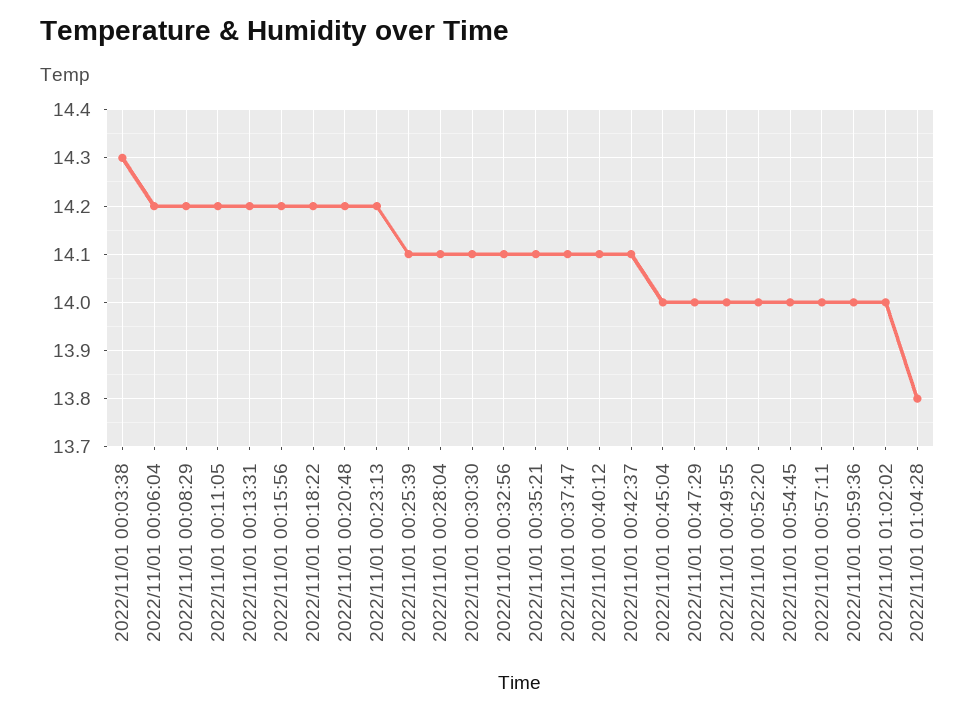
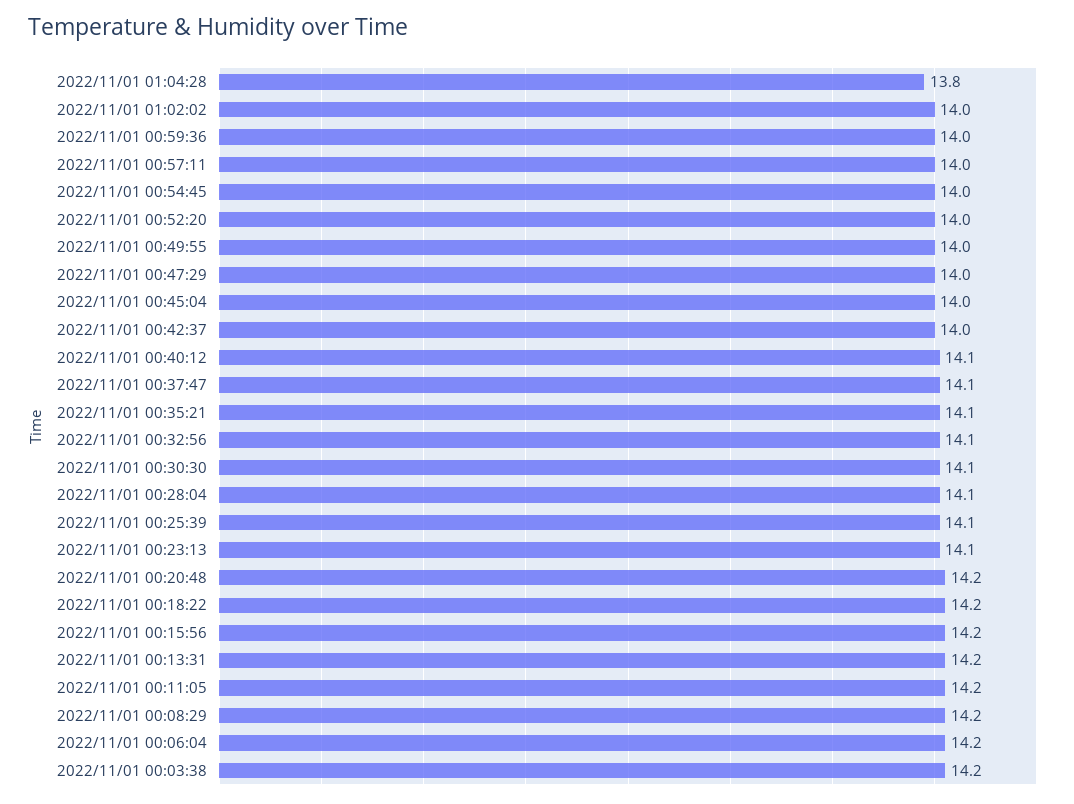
  {
-   "2022/11/01 00:03:38": 14.3,
+   "2022/11/01 00:03:38": 14.2,
    "2022/11/01 00:06:04": 14.2,
    "2022/11/01 00:08:29": 14.2,
    "2022/11/01 00:11:05": 14.2,
    "2022/11/01 00:13:31": 14.2,
    "2022/11/01 00:15:56": 14.2,
    "2022/11/01 00:18:22": 14.2,
    "2022/11/01 00:20:48": 14.2,
-   "2022/11/01 00:23:13": 14.2,
+   "2022/11/01 00:23:13": 14.1,
    "2022/11/01 00:25:39": 14.1,
    "2022/11/01 00:28:04": 14.1,
    "2022/11/01 00:30:30": 14.1,
    "2022/11/01 00:32:56": 14.1,
    "2022/11/01 00:35:21": 14.1,
    "2022/11/01 00:37:47": 14.1,
    "2022/11/01 00:40:12": 14.1,
-   "2022/11/01 00:42:37": 14.1,
+   "2022/11/01 00:42:37": 14,
    "2022/11/01 00:45:04": 14,
    "2022/11/01 00:47:29": 14,
    "2022/11/01 00:49:55": 14,
    "2022/11/01 00:52:20": 14,
    "2022/11/01 00:54:45": 14,
    "2022/11/01 00:57:11": 14,
    "2022/11/01 00:59:36": 14,
    "2022/11/01 01:02:02": 14,
    "2022/11/01 01:04:28": 13.8
  }

